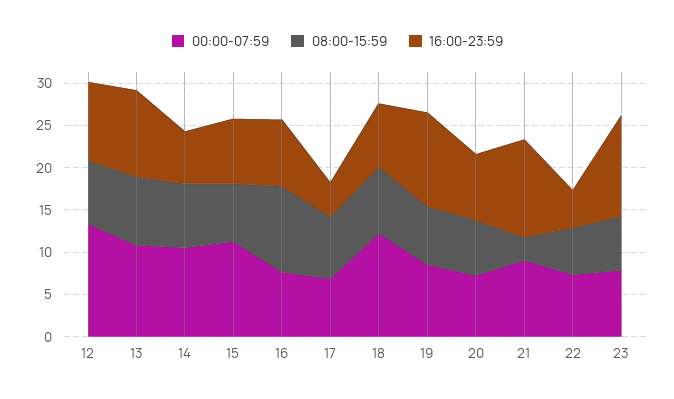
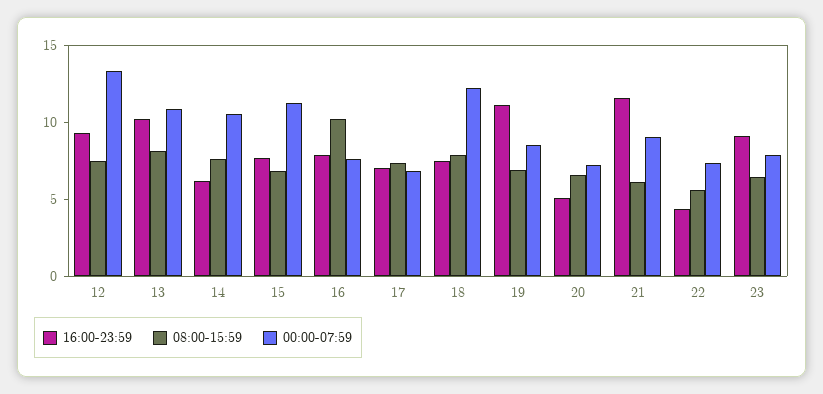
  {
    "00:00-07:59": {
      "12": 13,
      "13": 11,
      "14": 11,
      "15": 11,
      "16": 8,
      "17": 7,
      "18": 12,
      "19": 9,
      "20": 7,
      "21": 9,
      "22": 7,
      "23": 8
    },
    "08:00-15:59": {
      "12": 8,
      "13": 8,
      "14": 8,
      "15": 7,
      "16": 10,
      "17": 7,
      "18": 8,
      "19": 7,
      "20": 7,
-     "21": 3,
+     "21": 6,
      "22": 6,
      "23": 6
    },
    "16:00-23:59": {
      "12": 9,
      "13": 10,
      "14": 6,
      "15": 8,
      "16": 8,
-     "17": 4,
+     "17": 7,
      "18": 8,
      "19": 11,
-     "20": 8,
+     "20": 5,
      "21": 12,
      "22": 4,
-     "23": 12
+     "23": 9
    }
  }

